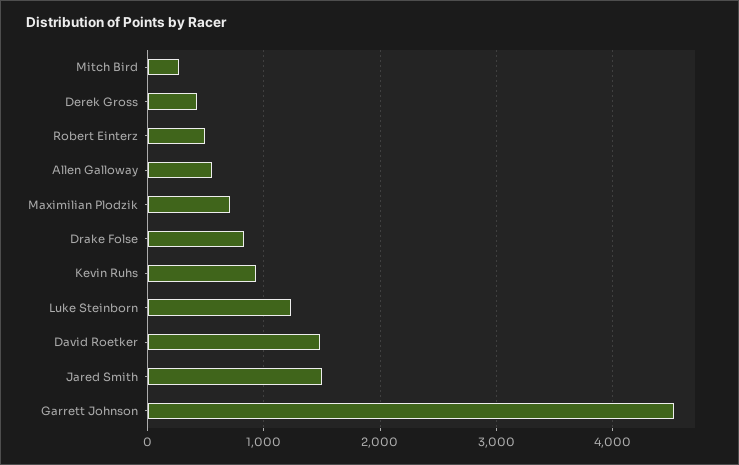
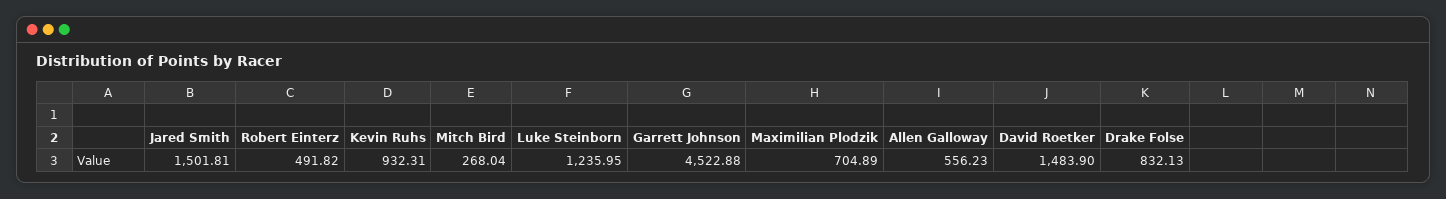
  {
    "Mitch Bird": 268.04,
-   "Derek Gross": 400,
    "Robert Einterz": 491.82,
    "Allen Galloway": 556.23,
    "Maximilian Plodzik": 704.89,
    "Drake Folse": 832.13,
    "Kevin Ruhs": 932.31,
    "Luke Steinborn": 1235.95,
    "David Roetker": 1483.9,
    "Jared Smith": 1501.81,
    "Garrett Johnson": 4522.88
  }

